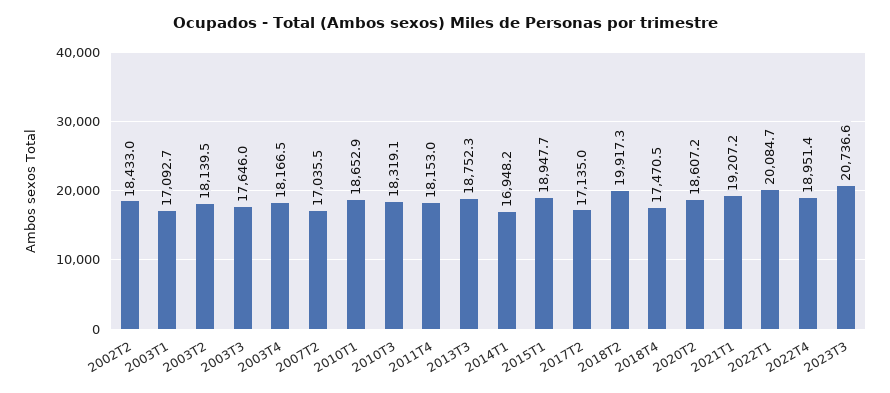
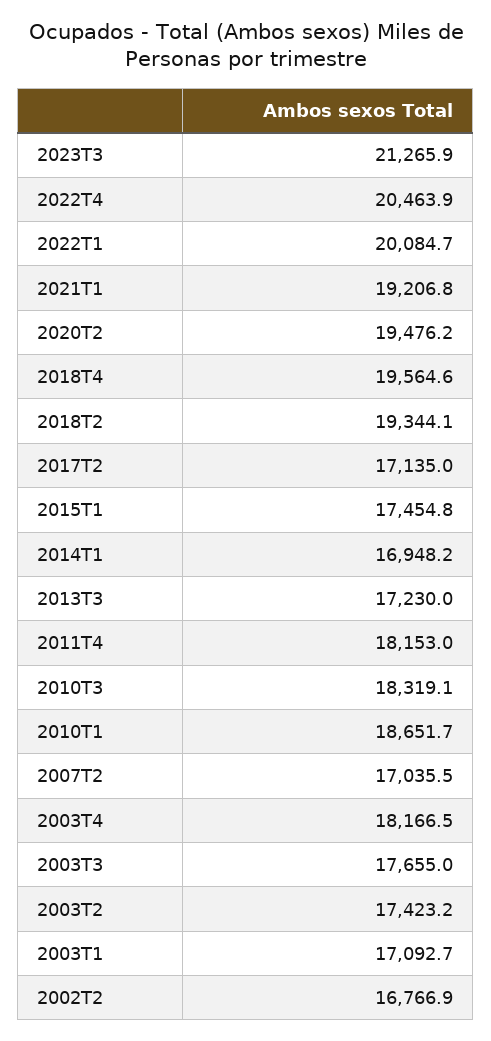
  {
-   "2002T2": 18433,
+   "2002T2": 16766.9,
    "2003T1": 17092.7,
-   "2003T2": 18139.5,
+   "2003T2": 17423.2,
-   "2003T3": 17646,
+   "2003T3": 17655,
    "2003T4": 18166.5,
    "2007T2": 17035.5,
-   "2010T1": 18652.9,
+   "2010T1": 18651.7,
    "2010T3": 18319.1,
    "2011T4": 18153,
-   "2013T3": 18752.3,
+   "2013T3": 17230,
    "2014T1": 16948.2,
-   "2015T1": 18947.7,
+   "2015T1": 17454.8,
    "2017T2": 17135,
-   "2018T2": 19917.3,
+   "2018T2": 19344.1,
-   "2018T4": 17470.5,
+   "2018T4": 19564.6,
-   "2020T2": 18607.2,
+   "2020T2": 19476.2,
-   "2021T1": 19207.2,
+   "2021T1": 19206.8,
    "2022T1": 20084.7,
-   "2022T4": 18951.4,
+   "2022T4": 20463.9,
-   "2023T3": 20736.6
+   "2023T3": 21265.9
  }

